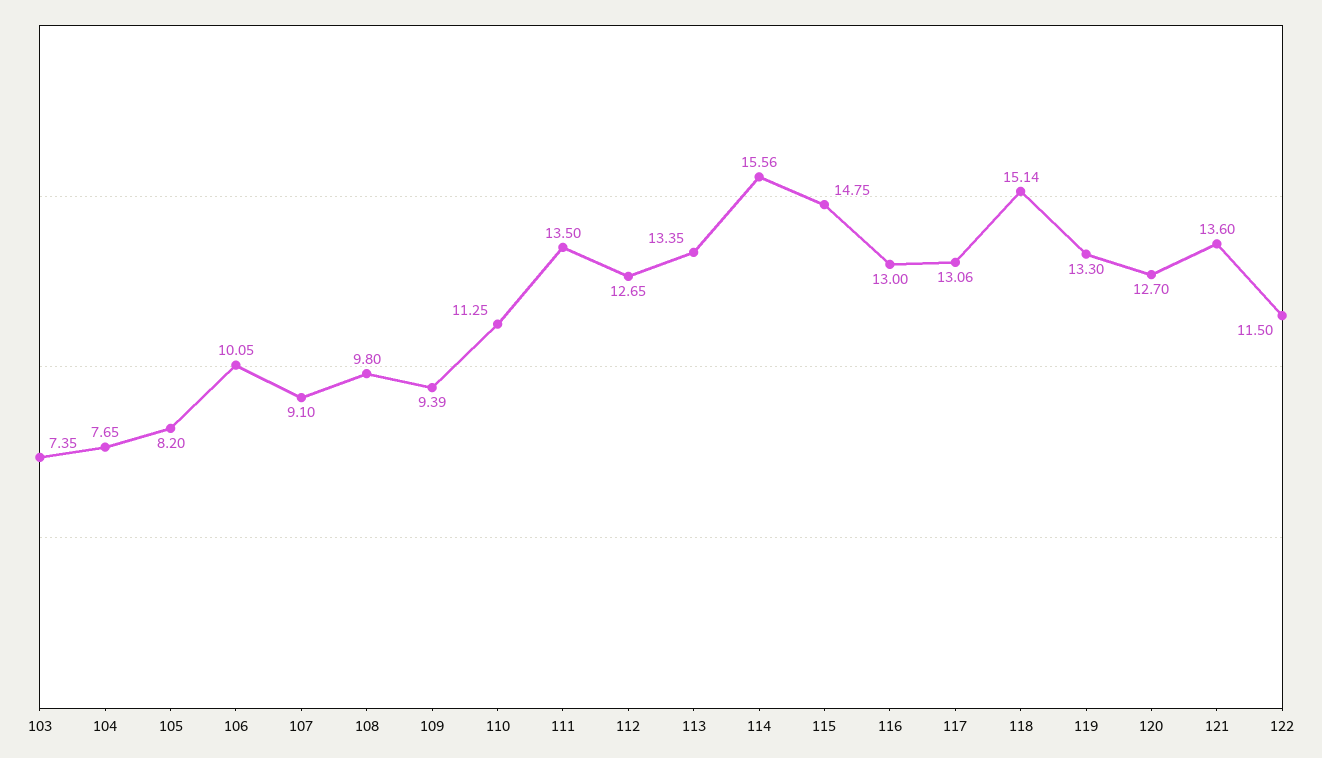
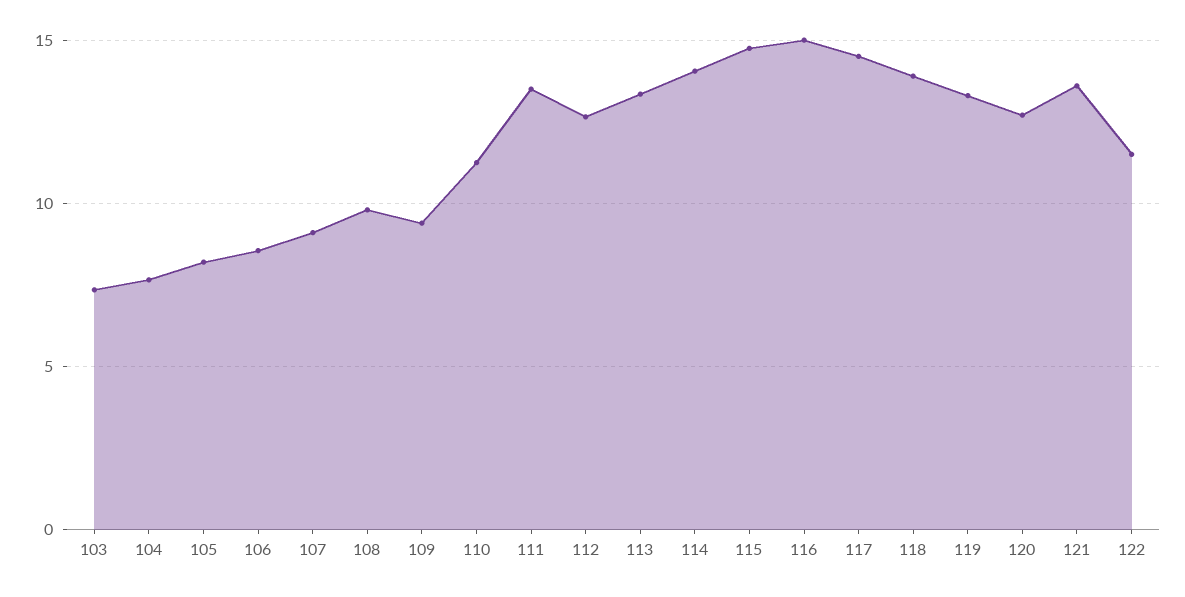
  {
    "103": 7.35,
    "104": 7.65,
    "105": 8.2,
-   "106": 10.05,
+   "106": 8.5,
    "107": 9.1,
    "108": 9.8,
    "109": 9.39,
    "110": 11.25,
    "111": 13.5,
    "112": 12.65,
    "113": 13.35,
-   "114": 15.56,
+   "114": 14,
    "115": 14.75,
-   "116": 13,
+   "116": 15,
-   "117": 13.06,
+   "117": 14.5,
-   "118": 15.14,
+   "118": 14,
    "119": 13.3,
    "120": 12.7,
    "121": 13.6,
    "122": 11.5
  }

